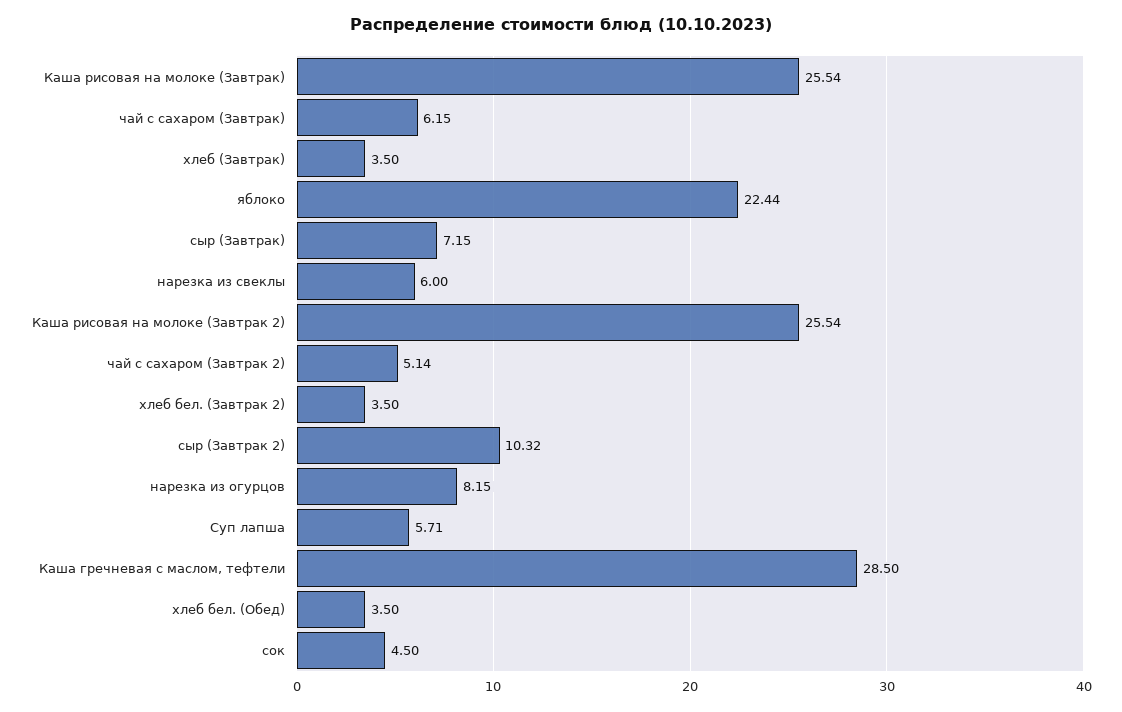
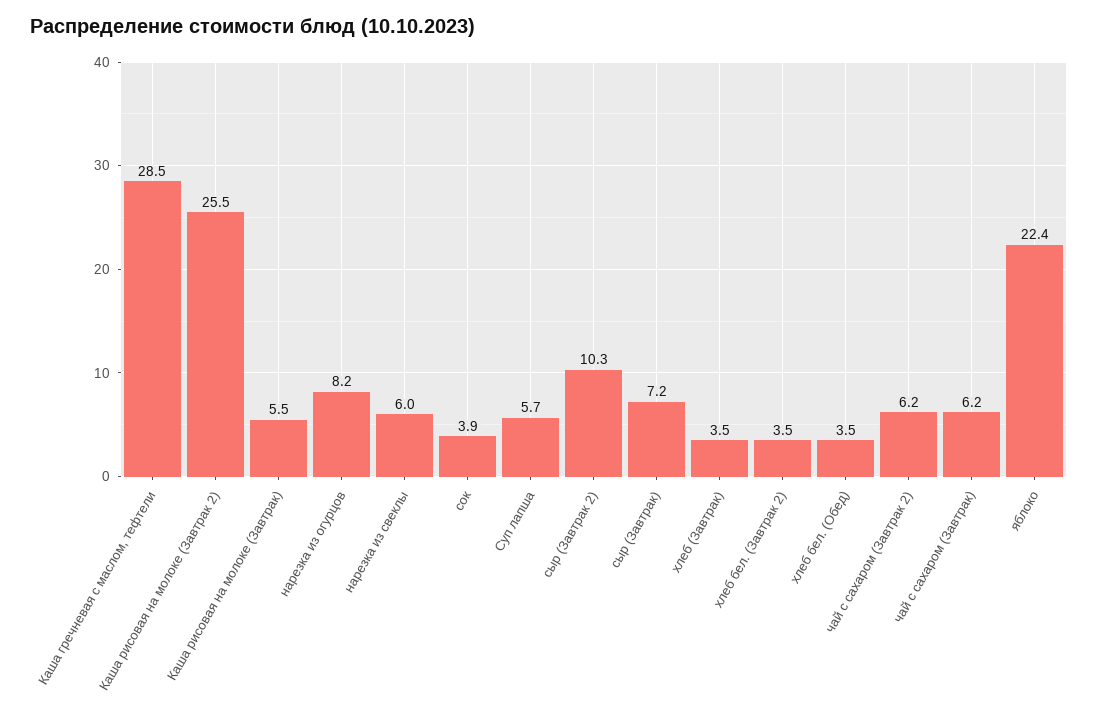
  {
-   "Каша рисовая на молоке (Завтрак)": 25.54,
+   "Каша рисовая на молоке (Завтрак)": 5.5,
    "чай с сахаром (Завтрак)": 6.15,
    "хлеб (Завтрак)": 3.5,
    "яблоко": 22.44,
    "сыр (Завтрак)": 7.15,
    "нарезка из свеклы": 6,
    "Каша рисовая на молоке (Завтрак 2)": 25.54,
-   "чай с сахаром (Завтрак 2)": 5.14,
+   "чай с сахаром (Завтрак 2)": 6.2,
    "хлеб бел. (Завтрак 2)": 3.5,
    "сыр (Завтрак 2)": 10.32,
    "нарезка из огурцов": 8.15,
    "Суп лапша": 5.71,
    "Каша гречневая с маслом, тефтели": 28.5,
    "хлеб бел. (Обед)": 3.5,
-   "сок": 4.5
+   "сок": 3.9
  }

